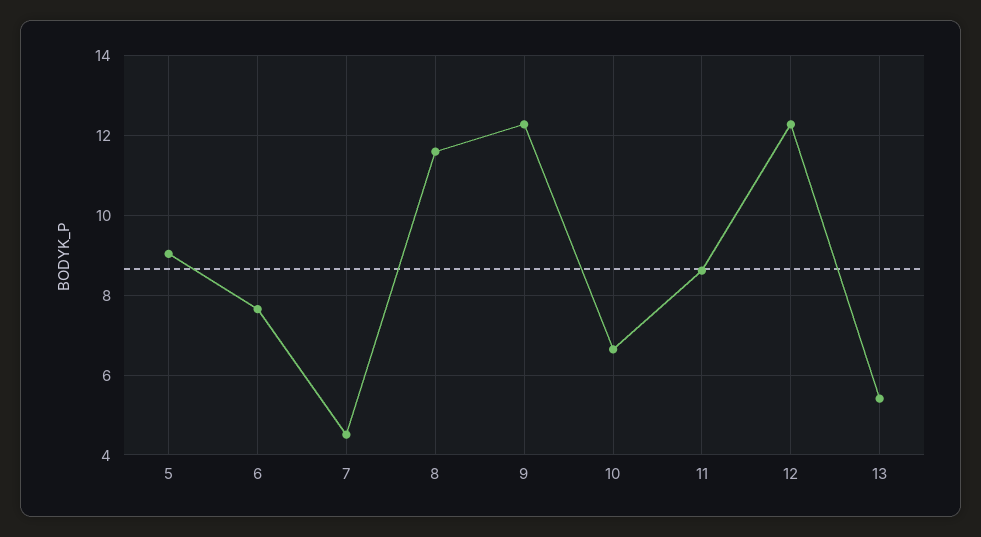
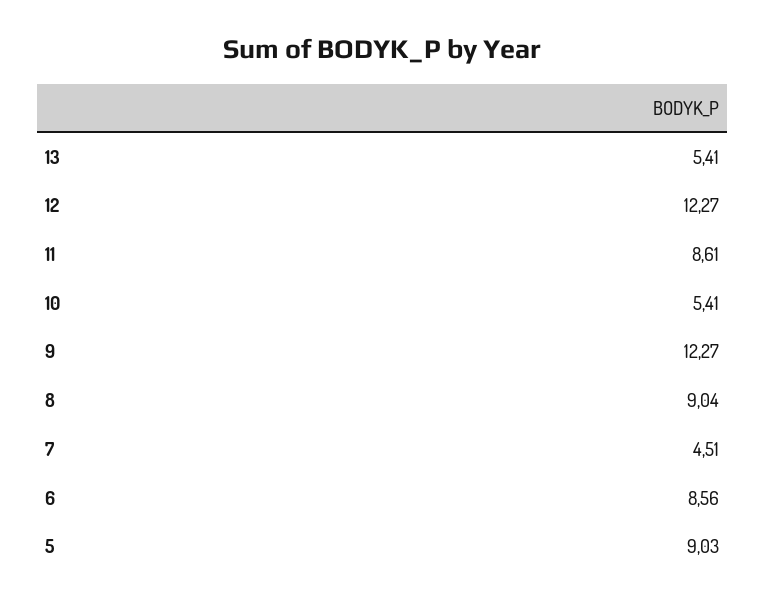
  {
    "5": 9.03,
-   "6": 7.6,
+   "6": 8.56,
    "7": 4.51,
-   "8": 11.6,
+   "8": 9.04,
    "9": 12.27,
-   "10": 6.6,
+   "10": 5.41,
    "11": 8.61,
    "12": 12.27,
    "13": 5.41
  }

